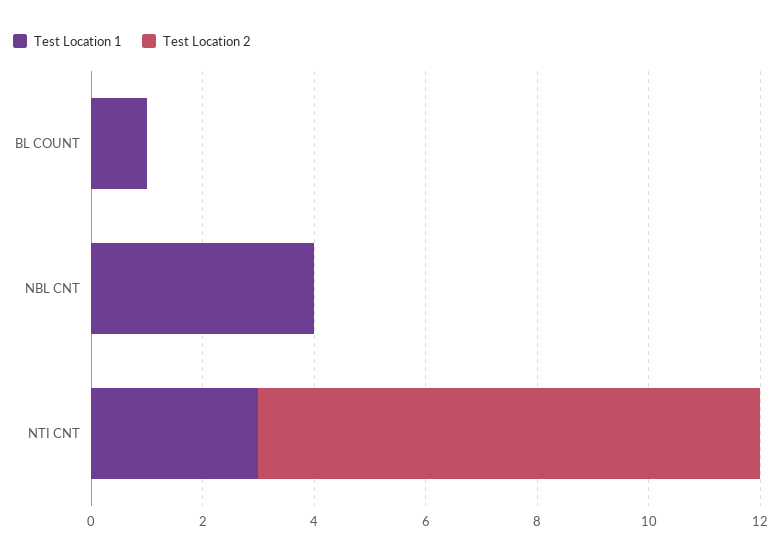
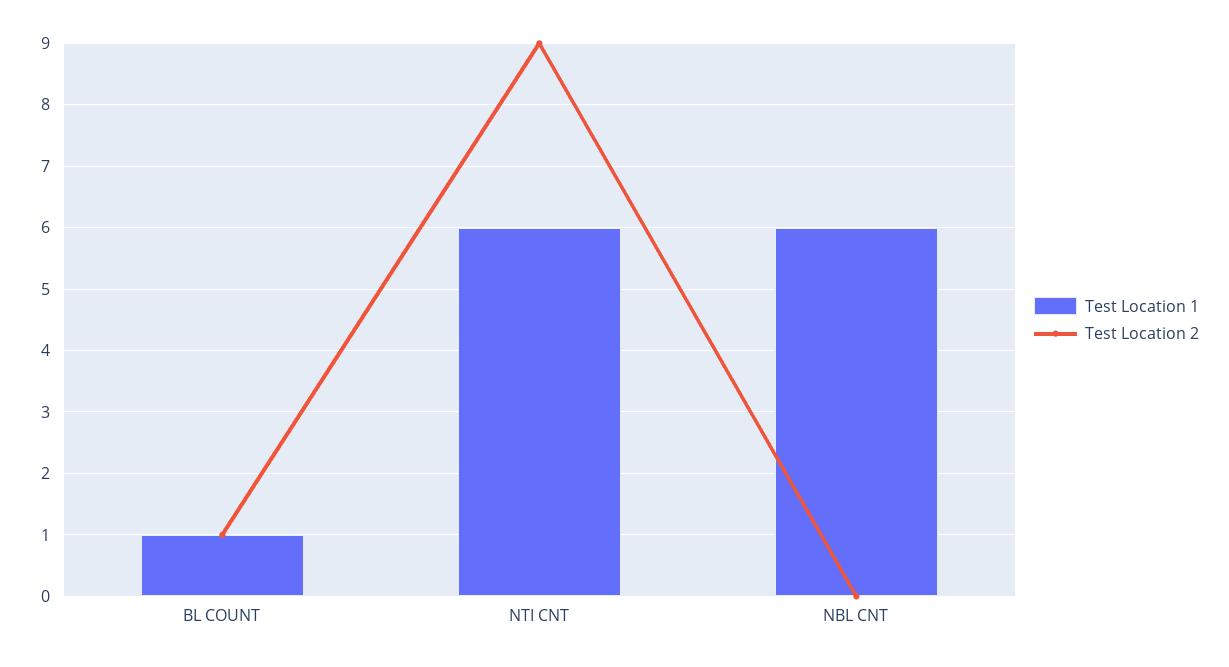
  {
    "Test Location 1": {
      "BL COUNT": 1,
-     "NBL CNT": 4,
+     "NBL CNT": 6,
-     "NTI CNT": 3
+     "NTI CNT": 6
    },
    "Test Location 2": {
-     "BL COUNT": 0,
+     "BL COUNT": 1,
      "NBL CNT": 0,
      "NTI CNT": 9
    }
  }

